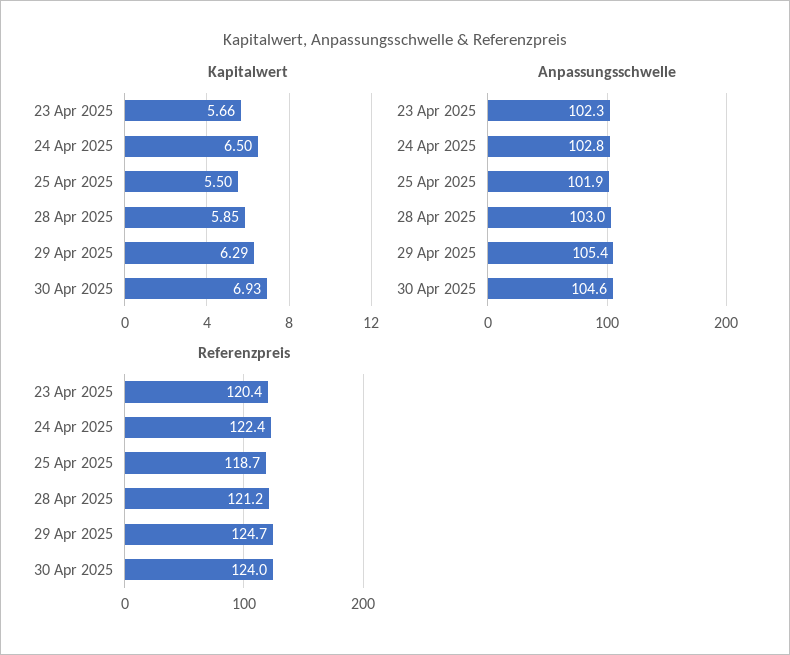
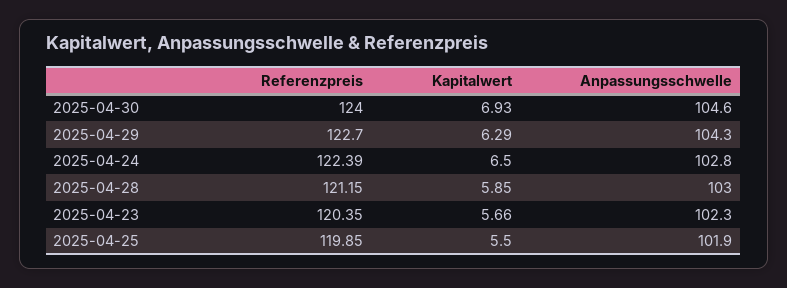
  {
    "Kapitalwert": {
      "23 Apr 2025": 5.66,
      "24 Apr 2025": 6.5,
      "25 Apr 2025": 5.5,
      "28 Apr 2025": 5.85,
      "29 Apr 2025": 6.29,
      "30 Apr 2025": 6.93
    },
    "Anpassungsschwelle": {
      "23 Apr 2025": 102.3,
      "24 Apr 2025": 102.8,
      "25 Apr 2025": 101.9,
      "28 Apr 2025": 103,
-     "29 Apr 2025": 105.4,
+     "29 Apr 2025": 104.3,
      "30 Apr 2025": 104.6
    },
    "Referenzpreis": {
      "23 Apr 2025": 120.35,
      "24 Apr 2025": 122.39,
-     "25 Apr 2025": 118.7,
+     "25 Apr 2025": 119.85,
      "28 Apr 2025": 121.15,
-     "29 Apr 2025": 124.7,
+     "29 Apr 2025": 122.7,
      "30 Apr 2025": 124
    }
  }

